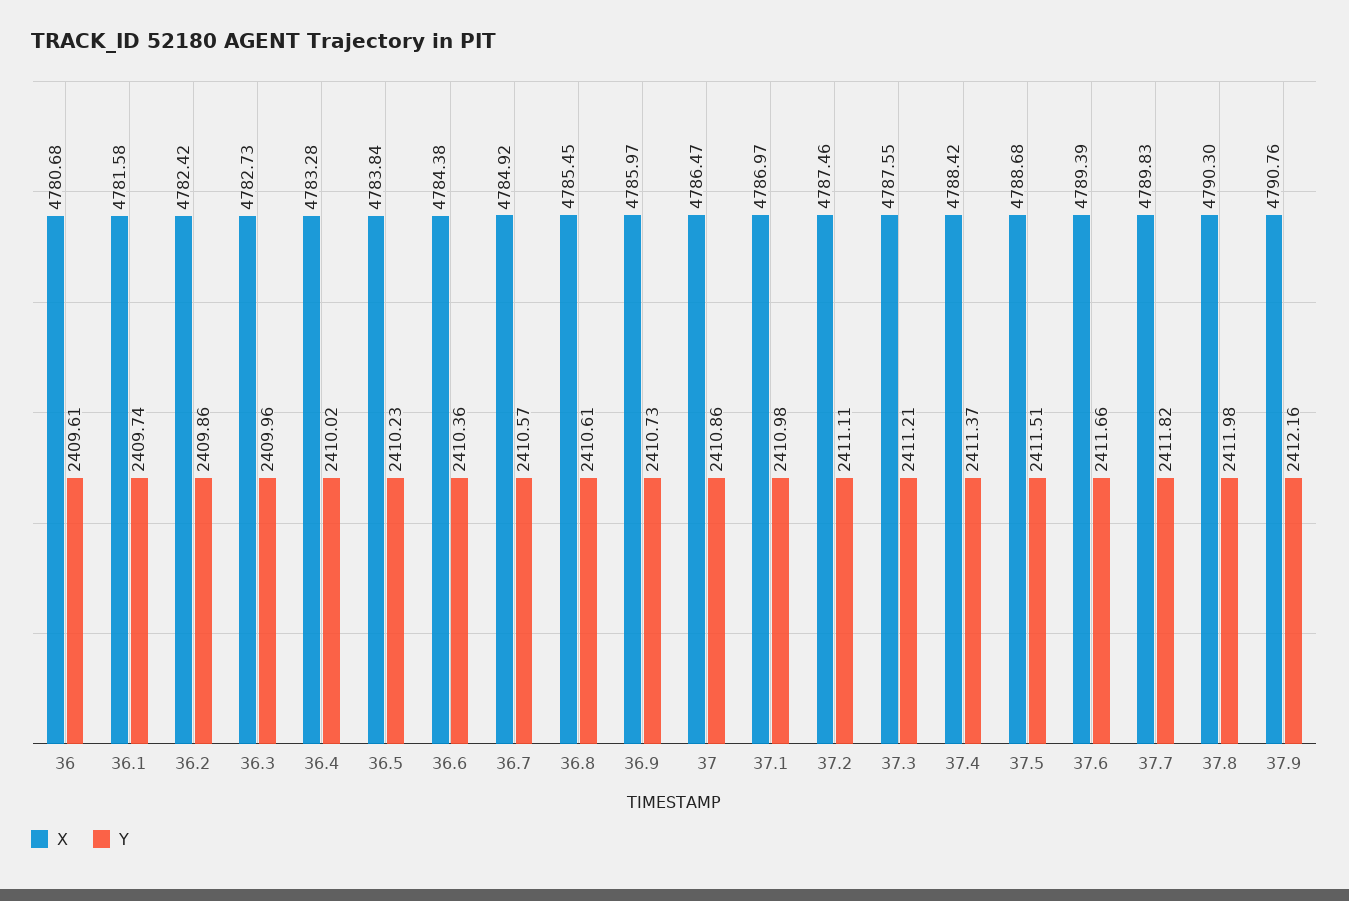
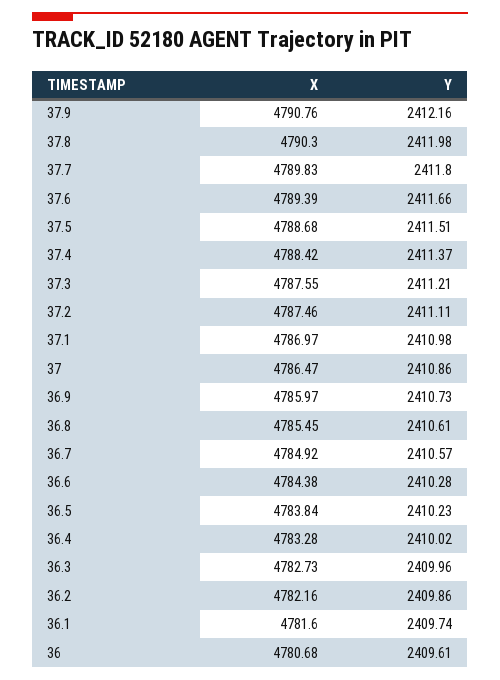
  {
    "X": {
      "36": 4780.68,
-     "36.1": 4781.58,
+     "36.1": 4781.6,
-     "36.2": 4782.42,
+     "36.2": 4782.16,
      "36.3": 4782.73,
      "36.4": 4783.28,
      "36.5": 4783.84,
      "36.6": 4784.38,
      "36.7": 4784.92,
      "36.8": 4785.45,
      "36.9": 4785.97,
      "37": 4786.47,
      "37.1": 4786.97,
      "37.2": 4787.46,
      "37.3": 4787.55,
      "37.4": 4788.42,
      "37.5": 4788.68,
      "37.6": 4789.39,
      "37.7": 4789.83,
      "37.8": 4790.3,
      "37.9": 4790.76
    },
    "Y": {
      "36": 2409.61,
      "36.1": 2409.74,
      "36.2": 2409.86,
      "36.3": 2409.96,
      "36.4": 2410.02,
      "36.5": 2410.23,
-     "36.6": 2410.36,
+     "36.6": 2410.28,
      "36.7": 2410.57,
      "36.8": 2410.61,
      "36.9": 2410.73,
      "37": 2410.86,
      "37.1": 2410.98,
      "37.2": 2411.11,
      "37.3": 2411.21,
      "37.4": 2411.37,
      "37.5": 2411.51,
      "37.6": 2411.66,
-     "37.7": 2411.82,
+     "37.7": 2411.8,
      "37.8": 2411.98,
      "37.9": 2412.16
    }
  }

